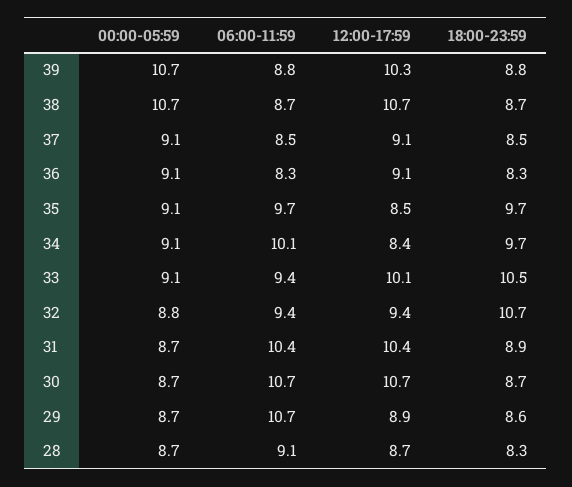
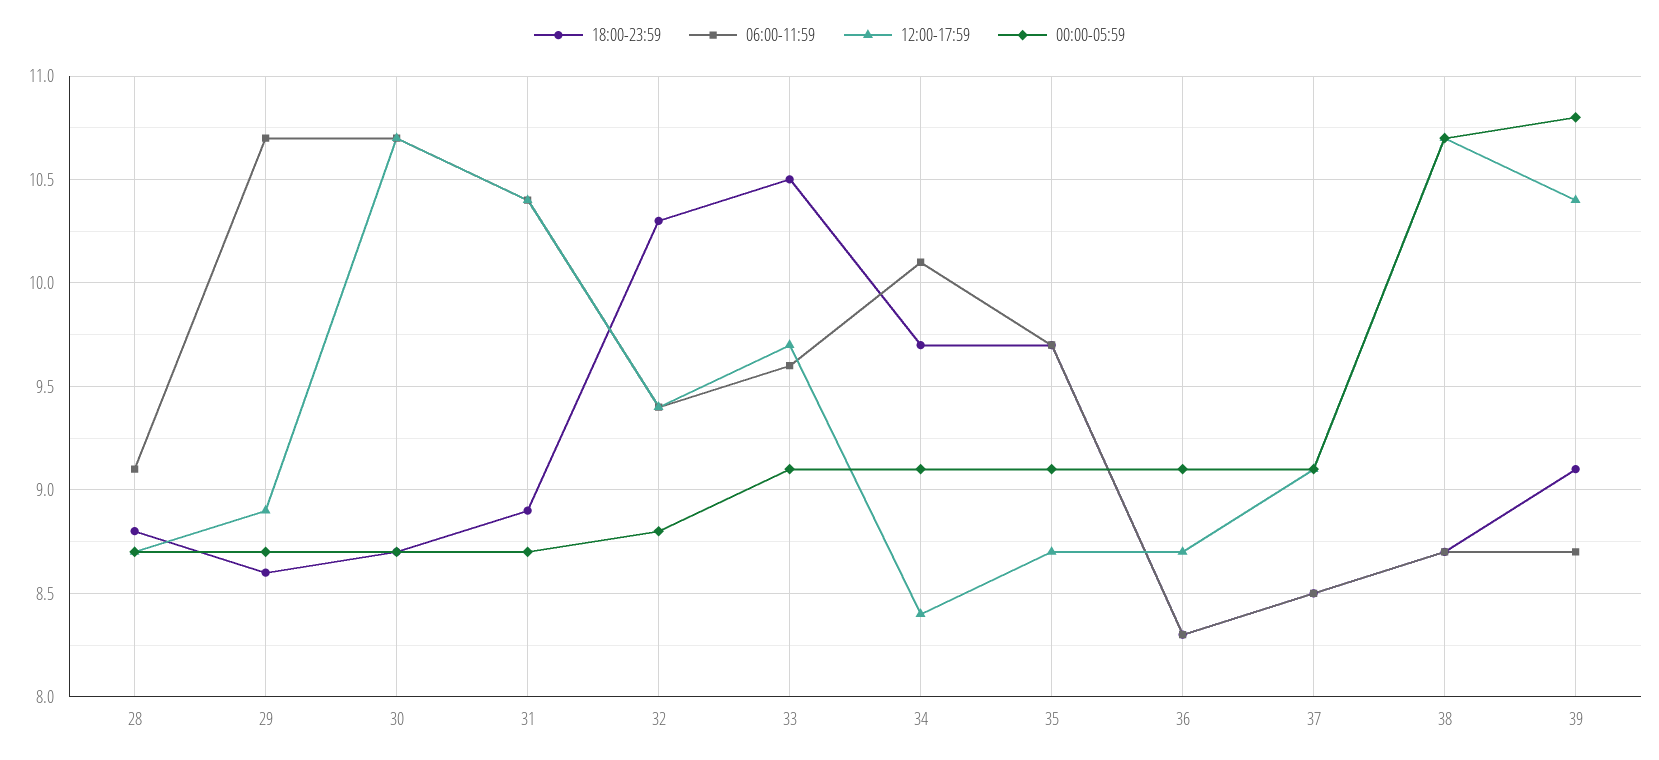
  {
    "00:00-05:59": {
-     "39": 10.7,
+     "39": 10.8,
      "38": 10.7,
      "37": 9.1,
      "36": 9.1,
      "35": 9.1,
      "34": 9.1,
      "33": 9.1,
      "32": 8.8,
      "31": 8.7,
      "30": 8.7,
      "29": 8.7,
      "28": 8.7
    },
    "06:00-11:59": {
-     "39": 8.8,
+     "39": 8.7,
      "38": 8.7,
      "37": 8.5,
      "36": 8.3,
      "35": 9.7,
      "34": 10.1,
-     "33": 9.4,
+     "33": 9.6,
      "32": 9.4,
      "31": 10.4,
      "30": 10.7,
      "29": 10.7,
      "28": 9.1
    },
    "12:00-17:59": {
-     "39": 10.3,
+     "39": 10.4,
      "38": 10.7,
      "37": 9.1,
-     "36": 9.1,
+     "36": 8.7,
-     "35": 8.5,
+     "35": 8.7,
      "34": 8.4,
-     "33": 10.1,
+     "33": 9.7,
      "32": 9.4,
      "31": 10.4,
      "30": 10.7,
      "29": 8.9,
      "28": 8.7
    },
    "18:00-23:59": {
-     "39": 8.8,
+     "39": 9.1,
      "38": 8.7,
      "37": 8.5,
      "36": 8.3,
      "35": 9.7,
      "34": 9.7,
      "33": 10.5,
-     "32": 10.7,
+     "32": 10.3,
      "31": 8.9,
      "30": 8.7,
      "29": 8.6,
-     "28": 8.3
+     "28": 8.8
    }
  }

